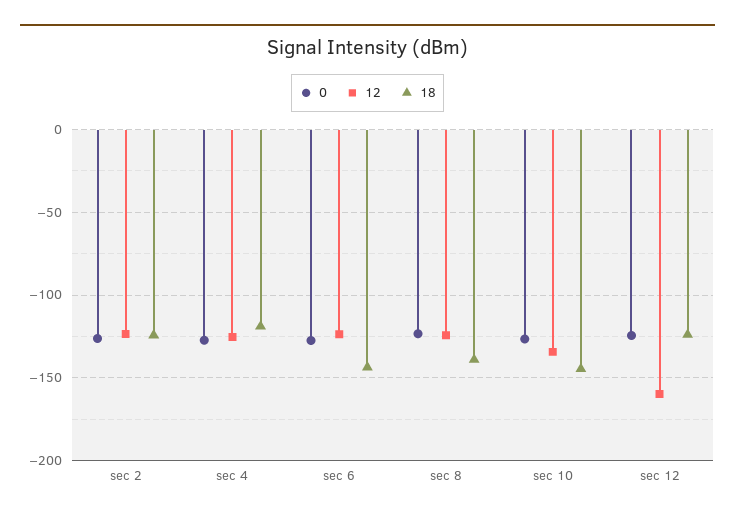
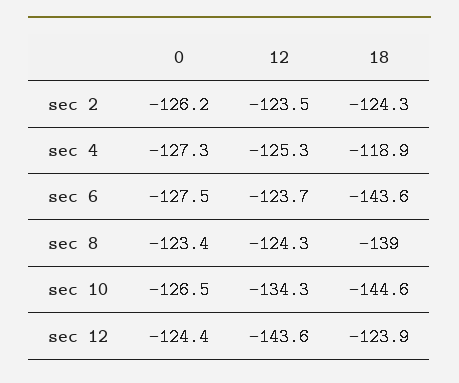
  {
    "0": {
      "sec 2": -126.2,
      "sec 4": -127.3,
      "sec 6": -127.5,
      "sec 8": -123.4,
      "sec 10": -126.5,
      "sec 12": -124.4
    },
    "12": {
      "sec 2": -123.5,
      "sec 4": -125.3,
      "sec 6": -123.7,
      "sec 8": -124.3,
      "sec 10": -134.3,
-     "sec 12": -160
+     "sec 12": -143.6
    },
    "18": {
      "sec 2": -124.3,
      "sec 4": -118.9,
      "sec 6": -143.6,
      "sec 8": -139,
      "sec 10": -144.6,
      "sec 12": -123.9
    }
  }

